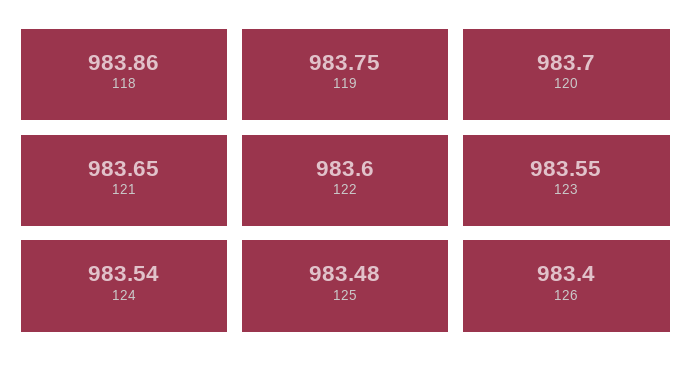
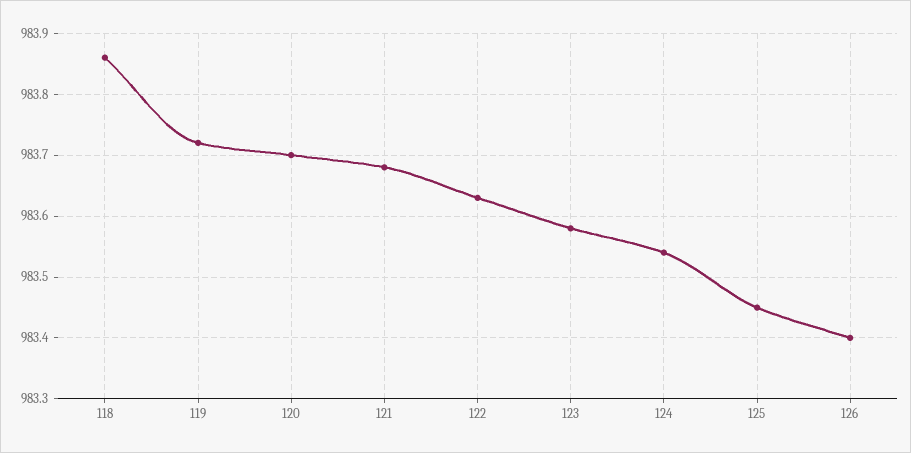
  {
    "118": 983.86,
-   "119": 983.75,
+   "119": 983.72,
    "120": 983.7,
-   "121": 983.65,
+   "121": 983.68,
-   "122": 983.6,
+   "122": 983.63,
-   "123": 983.55,
+   "123": 983.58,
    "124": 983.54,
-   "125": 983.48,
+   "125": 983.45,
    "126": 983.4
  }

